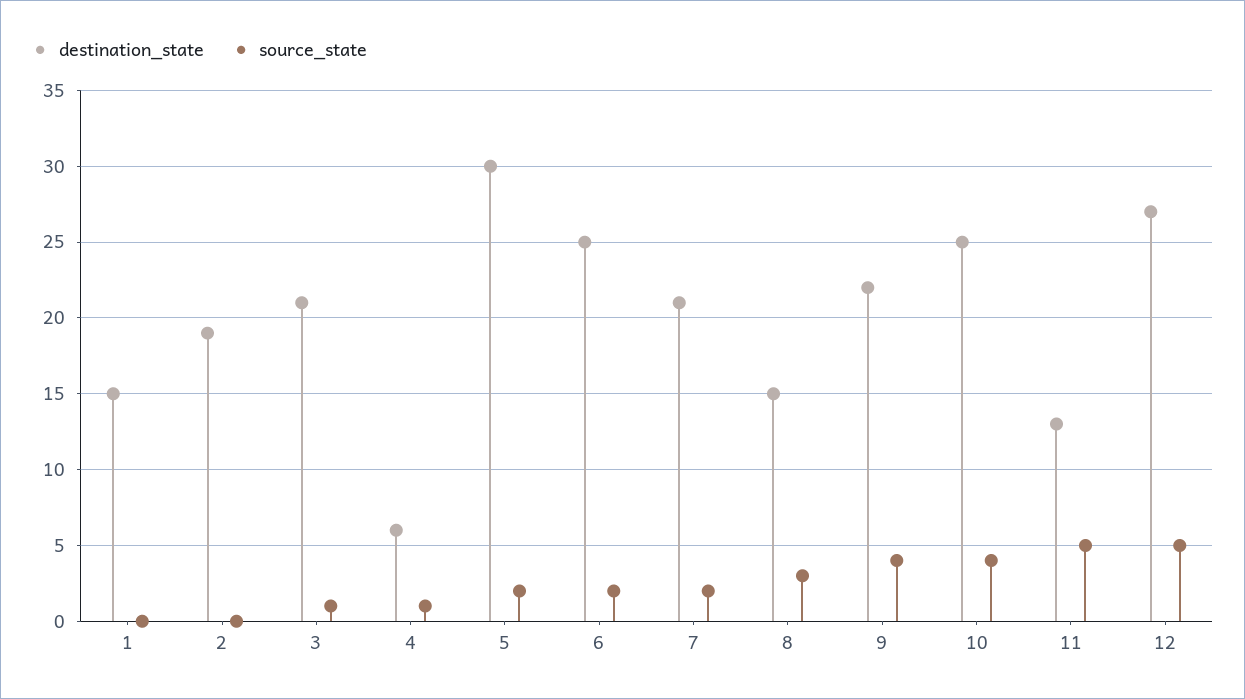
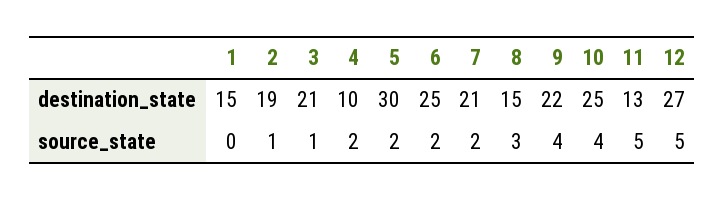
  {
    "destination_state": {
      "1": 15,
      "2": 19,
      "3": 21,
-     "4": 6,
+     "4": 10,
      "5": 30,
      "6": 25,
      "7": 21,
      "8": 15,
      "9": 22,
      "10": 25,
      "11": 13,
      "12": 27
    },
    "source_state": {
      "1": 0,
-     "2": 0,
+     "2": 1,
      "3": 1,
-     "4": 1,
+     "4": 2,
      "5": 2,
      "6": 2,
      "7": 2,
      "8": 3,
      "9": 4,
      "10": 4,
      "11": 5,
      "12": 5
    }
  }

